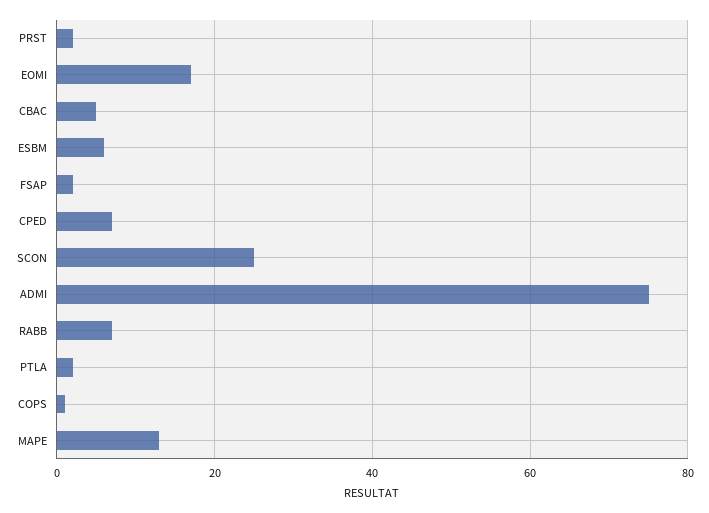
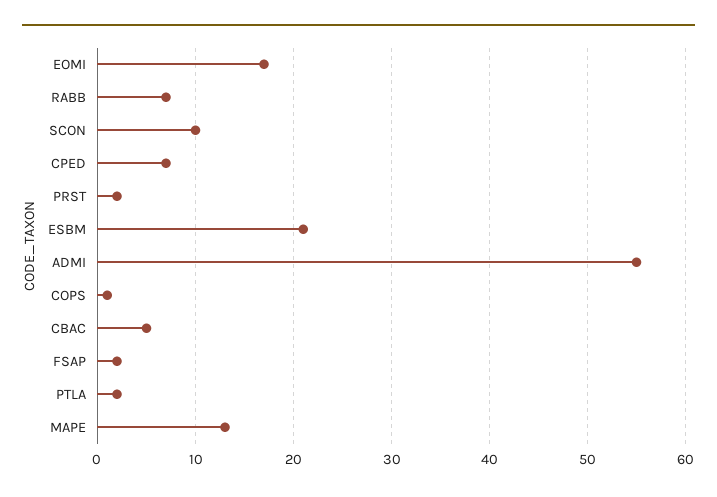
  {
    "PRST": 2,
    "EOMI": 17,
    "CBAC": 5,
-   "ESBM": 5,
+   "ESBM": 21,
    "FSAP": 2,
    "CPED": 7,
-   "SCON": 25,
+   "SCON": 10,
-   "ADMI": 75,
+   "ADMI": 55,
    "RABB": 7,
    "PTLA": 2,
    "COPS": 1,
    "MAPE": 13
  }

